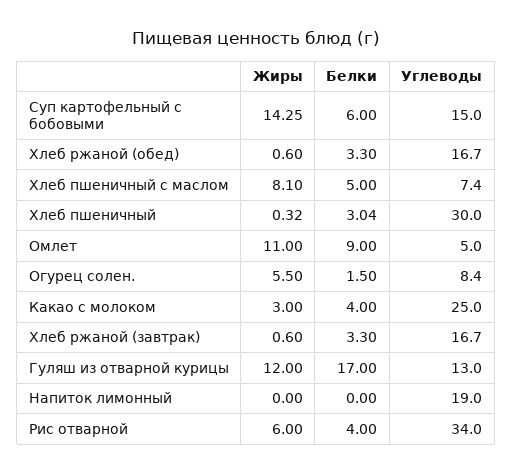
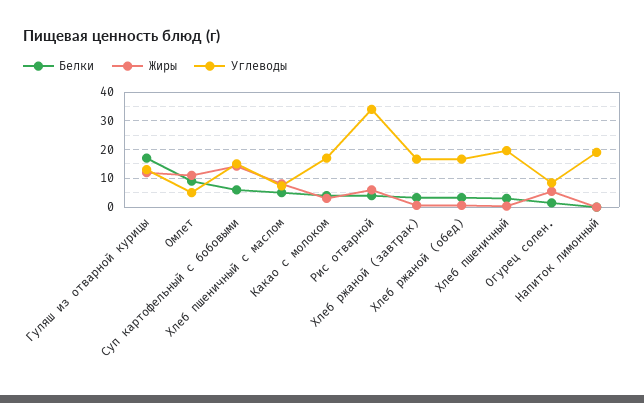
  {
    "Жиры": {
      "Суп картофельный с бобовыми": 14.25,
      "Хлеб ржаной (обед)": 0.6,
      "Хлеб пшеничный с маслом": 8.1,
      "Хлеб пшеничный": 0.32,
      "Омлет": 11,
      "Огурец солен.": 5.5,
      "Какао с молоком": 3,
      "Хлеб ржаной (завтрак)": 0.6,
      "Гуляш из отварной курицы": 12,
      "Напиток лимонный": 0,
      "Рис отварной": 6
    },
    "Белки": {
      "Суп картофельный с бобовыми": 6,
      "Хлеб ржаной (обед)": 3.3,
      "Хлеб пшеничный с маслом": 5,
      "Хлеб пшеничный": 3.04,
      "Омлет": 9,
      "Огурец солен.": 1.5,
      "Какао с молоком": 4,
      "Хлеб ржаной (завтрак)": 3.3,
      "Гуляш из отварной курицы": 17,
      "Напиток лимонный": 0,
      "Рис отварной": 4
    },
    "Углеводы": {
      "Суп картофельный с бобовыми": 15,
      "Хлеб ржаной (обед)": 16.7,
      "Хлеб пшеничный с маслом": 7.4,
-     "Хлеб пшеничный": 30,
+     "Хлеб пшеничный": 20,
      "Омлет": 5,
      "Огурец солен.": 8.4,
-     "Какао с молоком": 25,
+     "Какао с молоком": 17.5,
      "Хлеб ржаной (завтрак)": 16.7,
      "Гуляш из отварной курицы": 13,
      "Напиток лимонный": 19,
      "Рис отварной": 34
    }
  }

